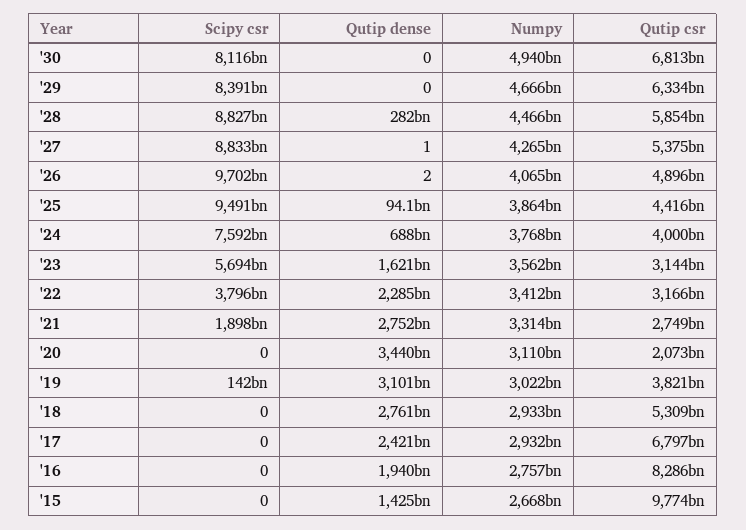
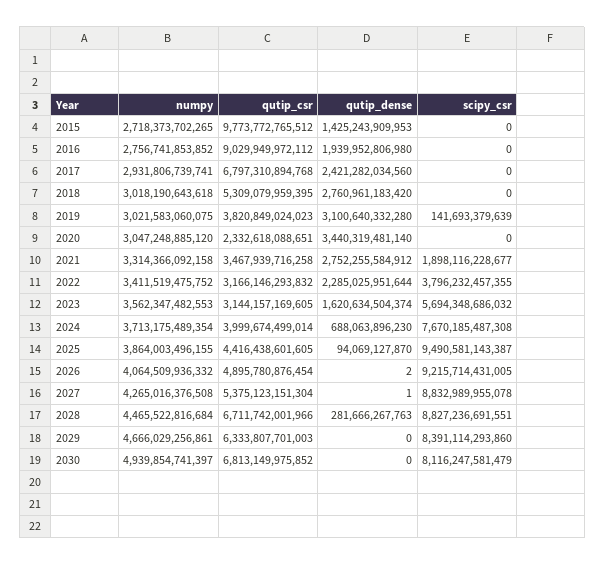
  {
    "Scipy csr": {
      "'30": 8116247581479,
      "'29": 8391114293860,
      "'28": 8827236691551,
      "'27": 8832989955078,
-     "'26": 9702000000000,
+     "'26": 9215714431005,
      "'25": 9490581143387,
-     "'24": 7592000000000,
+     "'24": 7670185487308,
      "'23": 5694348686032,
      "'22": 3796232457355,
      "'21": 1898116228677,
      "'20": 0,
      "'19": 141693379639,
      "'18": 0,
      "'17": 0,
      "'16": 0,
      "'15": 0
    },
    "Qutip dense": {
      "'30": 0,
      "'29": 0,
      "'28": 281666267763,
      "'27": 1,
      "'26": 2,
      "'25": 94069127870,
      "'24": 688063896230,
      "'23": 1620634504374,
      "'22": 2285025951644,
      "'21": 2752255584912,
      "'20": 3440319481140,
      "'19": 3100640332280,
      "'18": 2760961183420,
      "'17": 2421282034560,
      "'16": 1939952806980,
      "'15": 1425243909953
    },
    "Numpy": {
      "'30": 4939854741397,
      "'29": 4666029256861,
      "'28": 4465522816684,
      "'27": 4265016376508,
      "'26": 4064509936332,
      "'25": 3864003496155,
-     "'24": 3768000000000,
+     "'24": 3713175489354,
      "'23": 3562347482553,
      "'22": 3411519475752,
      "'21": 3314366092158,
-     "'20": 3110000000000,
+     "'20": 3047248885120,
      "'19": 3021583060075,
-     "'18": 2933000000000,
+     "'18": 3018190643618,
      "'17": 2931806739741,
      "'16": 2756741853852,
-     "'15": 2668000000000
+     "'15": 2718373702265
    },
    "Qutip csr": {
      "'30": 6813149975852,
      "'29": 6333807701003,
-     "'28": 5854000000000,
+     "'28": 6711742001966,
      "'27": 5375123151304,
      "'26": 4895780876454,
      "'25": 4416438601605,
      "'24": 3999674499014,
      "'23": 3144157169605,
      "'22": 3166146293832,
-     "'21": 2749000000000,
+     "'21": 3467939716258,
-     "'20": 2073000000000,
+     "'20": 2332618088651,
      "'19": 3820849024023,
      "'18": 5309079959395,
      "'17": 6797310894768,
-     "'16": 8286000000000,
+     "'16": 9029949972112,
      "'15": 9773772765512
    }
  }

